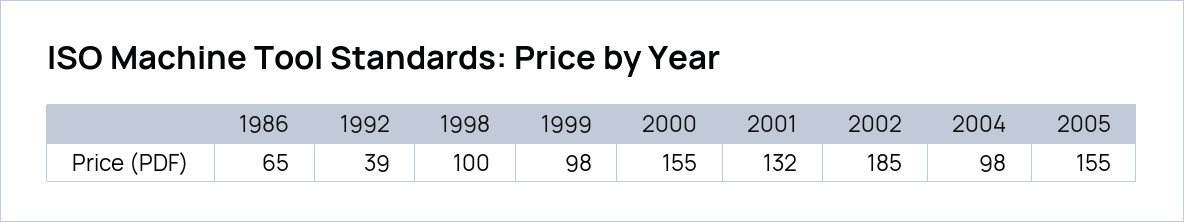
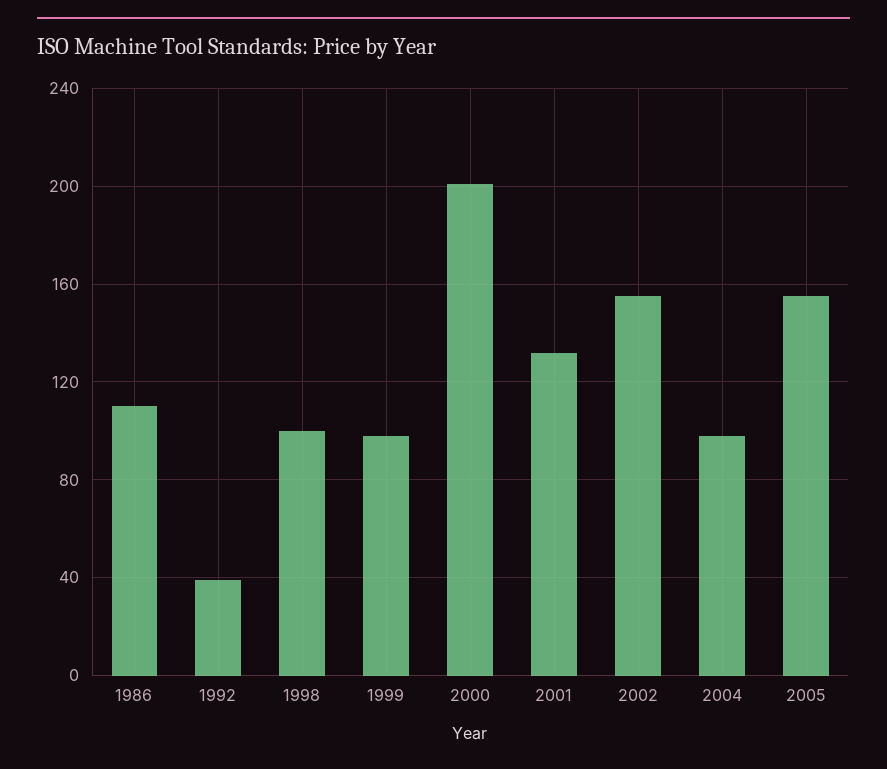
  {
-   "1986": 65,
+   "1986": 110,
    "1992": 39,
    "1998": 100,
    "1999": 98,
-   "2000": 155,
+   "2000": 200,
    "2001": 132,
-   "2002": 185,
+   "2002": 155,
    "2004": 98,
    "2005": 155
  }

